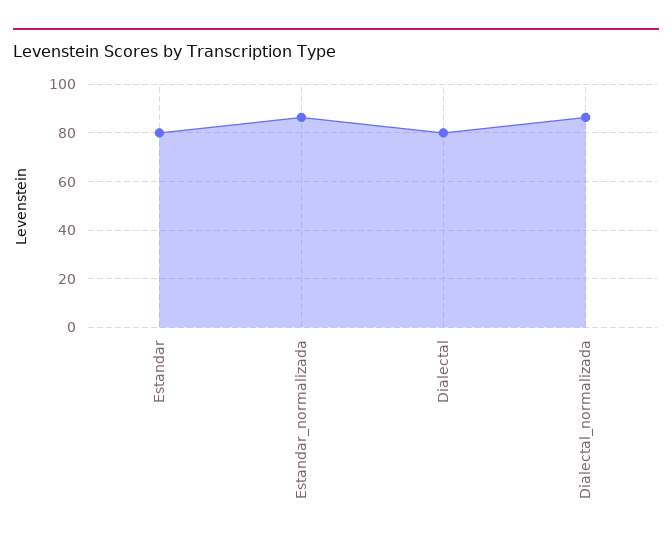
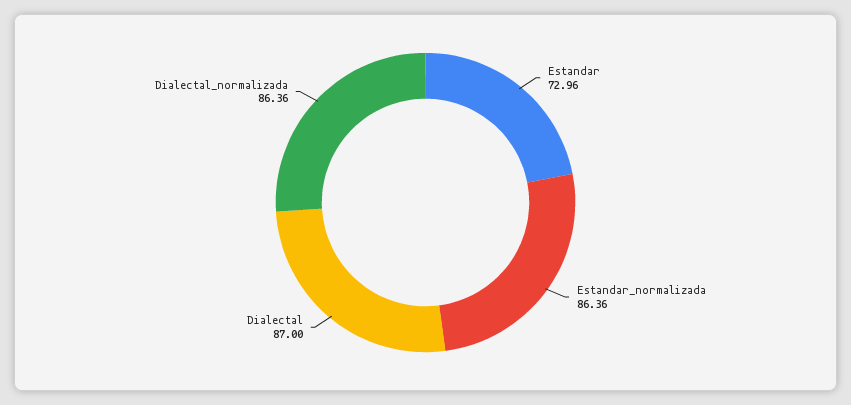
  {
-   "Estandar": 80,
+   "Estandar": 72.96,
    "Estandar_normalizada": 86.36,
-   "Dialectal": 80,
+   "Dialectal": 87,
    "Dialectal_normalizada": 86.36
  }

